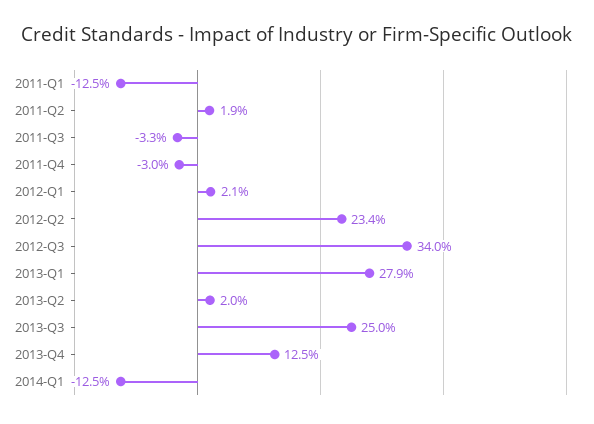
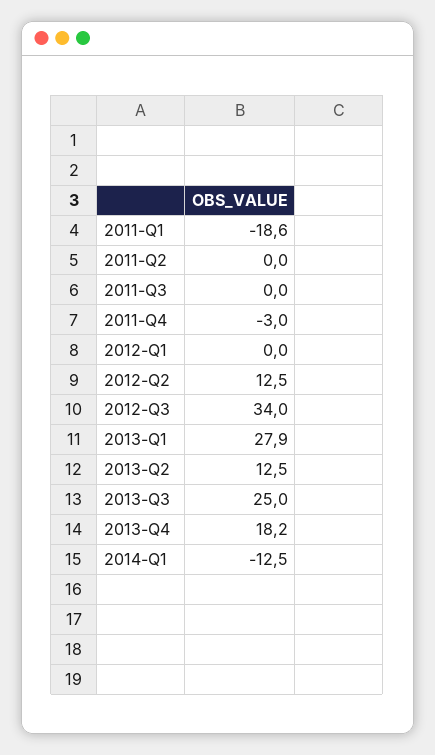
  {
-   "2011-Q1": -12.5,
+   "2011-Q1": -18.6,
-   "2011-Q2": 1.9,
+   "2011-Q2": 0,
-   "2011-Q3": -3.3,
+   "2011-Q3": 0,
    "2011-Q4": -3,
-   "2012-Q1": 2.1,
+   "2012-Q1": 0,
-   "2012-Q2": 23.4,
+   "2012-Q2": 12.5,
    "2012-Q3": 34,
    "2013-Q1": 27.9,
-   "2013-Q2": 2,
+   "2013-Q2": 12.5,
    "2013-Q3": 25,
-   "2013-Q4": 12.5,
+   "2013-Q4": 18.2,
    "2014-Q1": -12.5
  }

